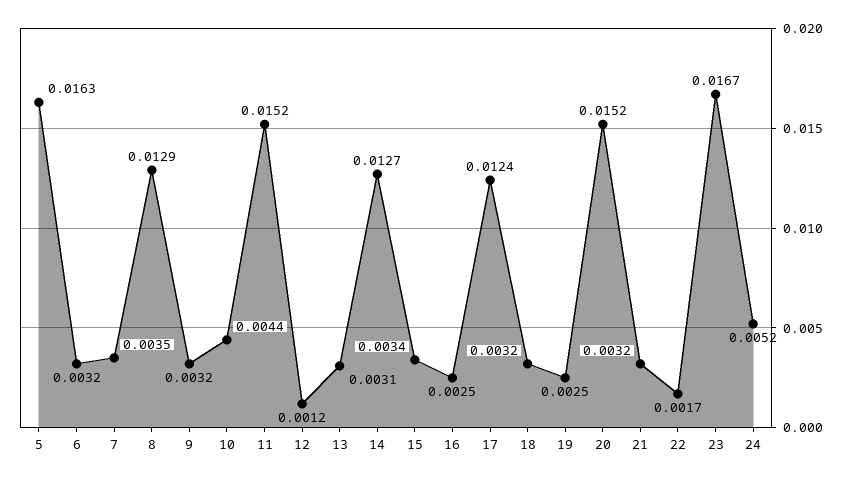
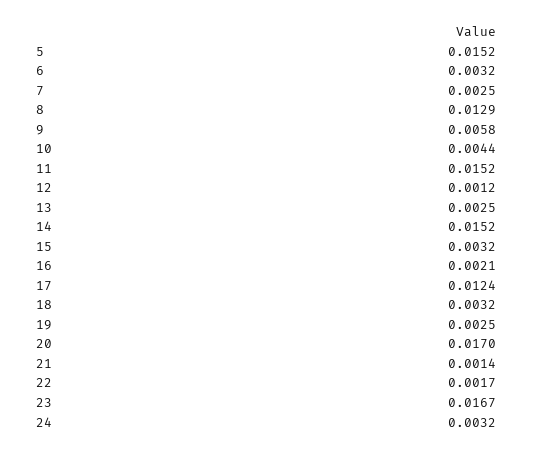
  {
-   "5": 0.0163,
+   "5": 0.0152,
    "6": 0.0032,
-   "7": 0.0035,
+   "7": 0.0025,
    "8": 0.0129,
-   "9": 0.0032,
+   "9": 0.0058,
    "10": 0.0044,
    "11": 0.0152,
    "12": 0.0012,
-   "13": 0.0031,
+   "13": 0.0025,
-   "14": 0.0127,
+   "14": 0.0152,
-   "15": 0.0034,
+   "15": 0.0032,
-   "16": 0.0025,
+   "16": 0.0021,
    "17": 0.0124,
    "18": 0.0032,
    "19": 0.0025,
-   "20": 0.0152,
+   "20": 0.017,
-   "21": 0.0032,
+   "21": 0.0014,
    "22": 0.0017,
    "23": 0.0167,
-   "24": 0.0052
+   "24": 0.0032
  }

